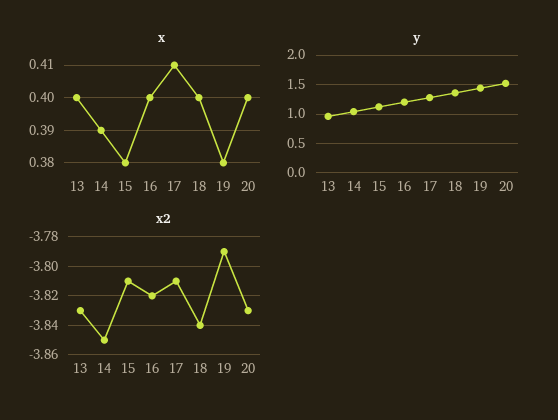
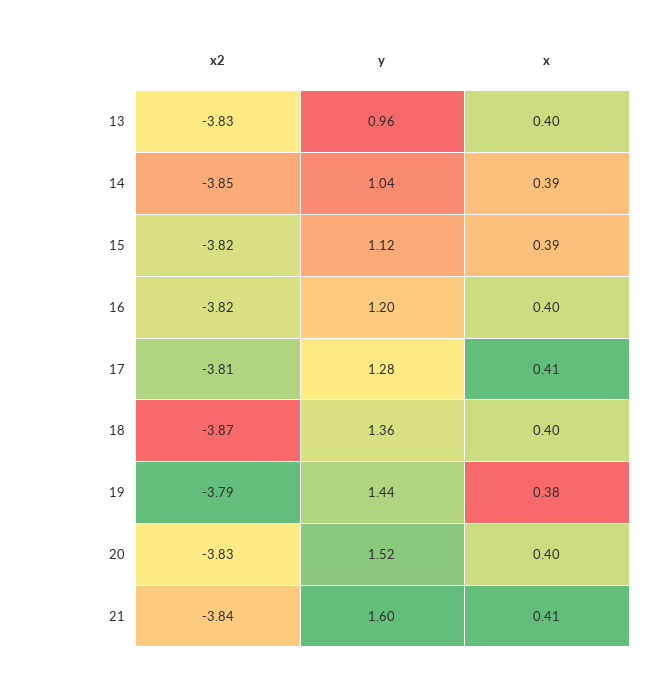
  {
    "x": {
      "13": 0.4,
      "14": 0.39,
-     "15": 0.38,
+     "15": 0.39,
      "16": 0.4,
      "17": 0.41,
      "18": 0.4,
      "19": 0.38,
-     "20": 0.4
+     "20": 0.4,
+     "21": 0.41
    },
    "y": {
      "13": 0.96,
      "14": 1.04,
      "15": 1.12,
      "16": 1.2,
      "17": 1.28,
      "18": 1.36,
      "19": 1.44,
-     "20": 1.52
+     "20": 1.52,
+     "21": 1.6
    },
    "x2": {
      "13": -3.83,
      "14": -3.85,
-     "15": -3.81,
+     "15": -3.82,
      "16": -3.82,
      "17": -3.81,
-     "18": -3.84,
+     "18": -3.87,
      "19": -3.79,
-     "20": -3.83
+     "20": -3.83,
+     "21": -3.84
    }
  }

